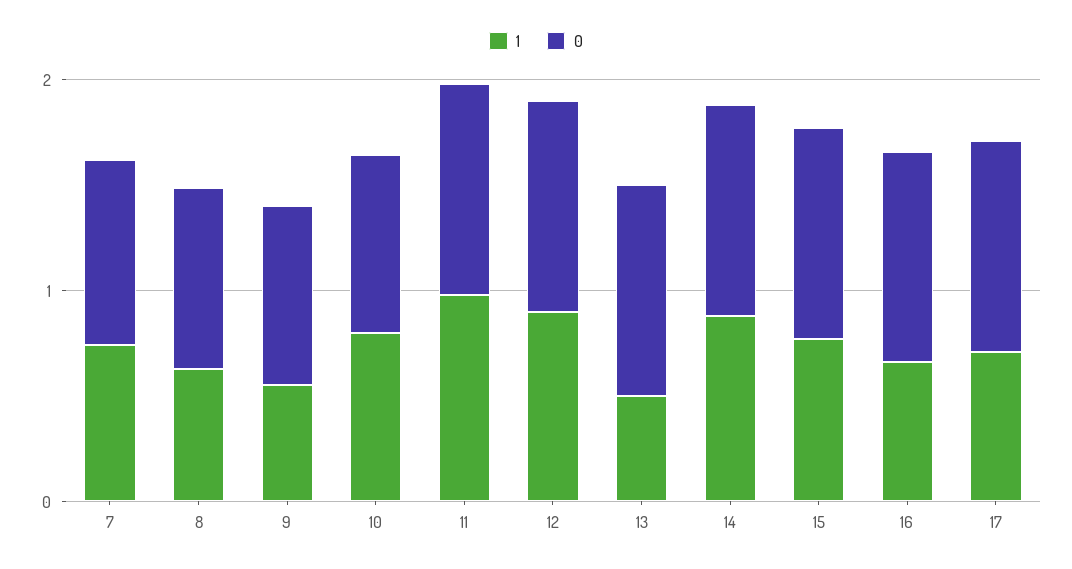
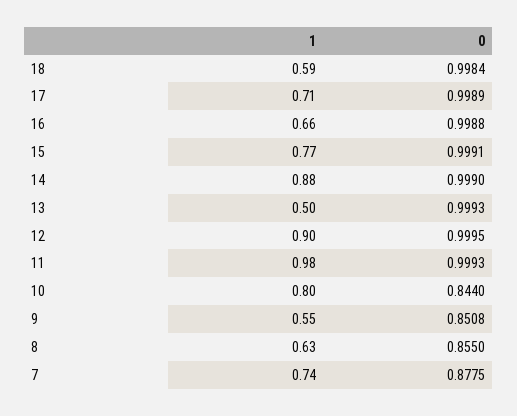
  {
    "1": {
      "7": 0.74,
      "8": 0.63,
      "9": 0.55,
      "10": 0.8,
      "11": 0.98,
      "12": 0.9,
      "13": 0.5,
      "14": 0.88,
      "15": 0.77,
      "16": 0.66,
-     "17": 0.71
+     "17": 0.71,
+     "18": 0.59
    },
    "0": {
      "7": 0.8775,
      "8": 0.855,
      "9": 0.8508,
      "10": 0.844,
      "11": 0.9993,
      "12": 0.9995,
      "13": 0.9993,
      "14": 0.999,
      "15": 0.9991,
      "16": 0.9988,
-     "17": 0.9989
+     "17": 0.9989,
+     "18": 0.9984
    }
  }

